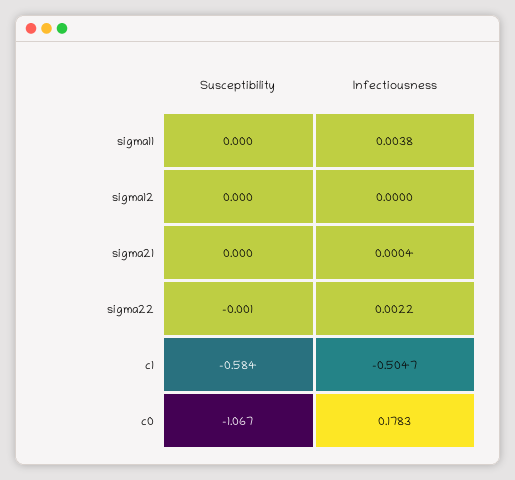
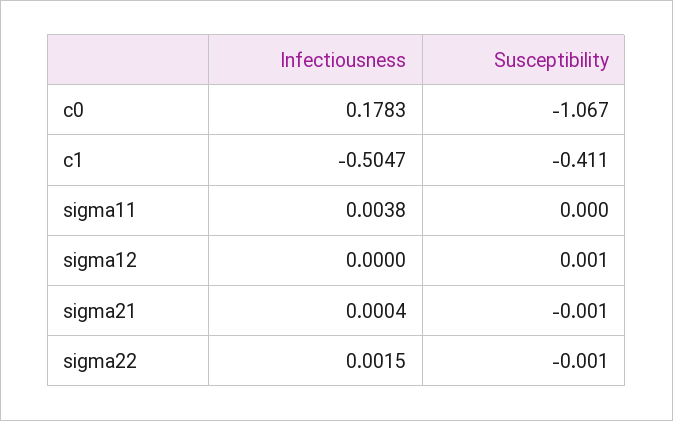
  {
    "Susceptibility": {
      "sigma11": 0,
-     "sigma12": 0,
+     "sigma12": 0.001,
-     "sigma21": 0,
+     "sigma21": -0.001,
      "sigma22": -0.001,
-     "c1": -0.584,
+     "c1": -0.411,
      "c0": -1.067
    },
    "Infectiousness": {
      "sigma11": 0.0038,
      "sigma12": 0,
      "sigma21": 0.0004,
-     "sigma22": 0.0022,
+     "sigma22": 0.0015,
      "c1": -0.5047,
      "c0": 0.1783
    }
  }

